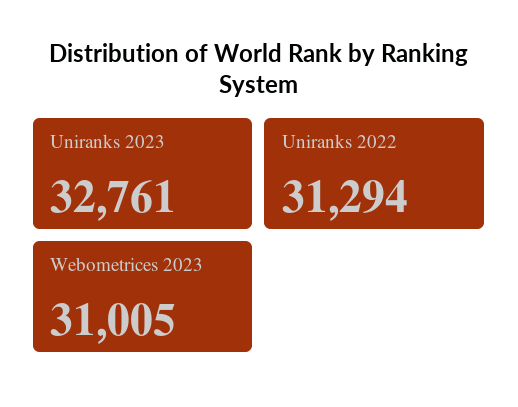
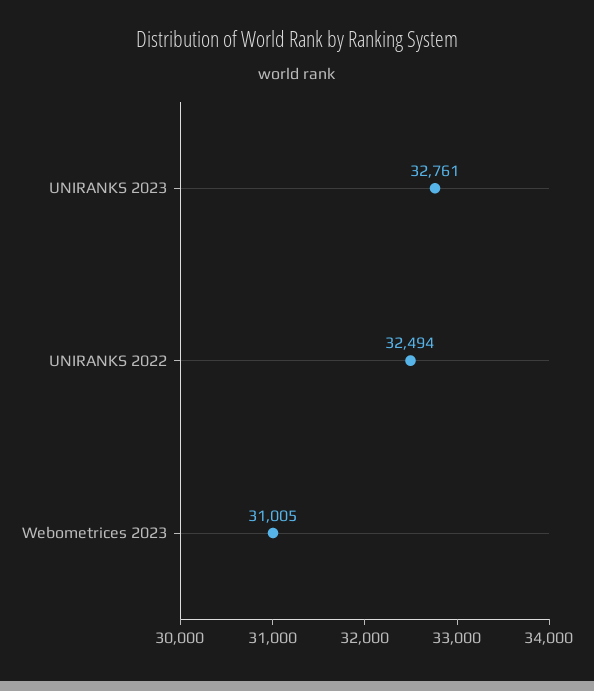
  {
    "Uniranks 2023": 32761,
-   "Uniranks 2022": 31294,
+   "Uniranks 2022": 32494,
    "Webometrices 2023": 31005
  }

